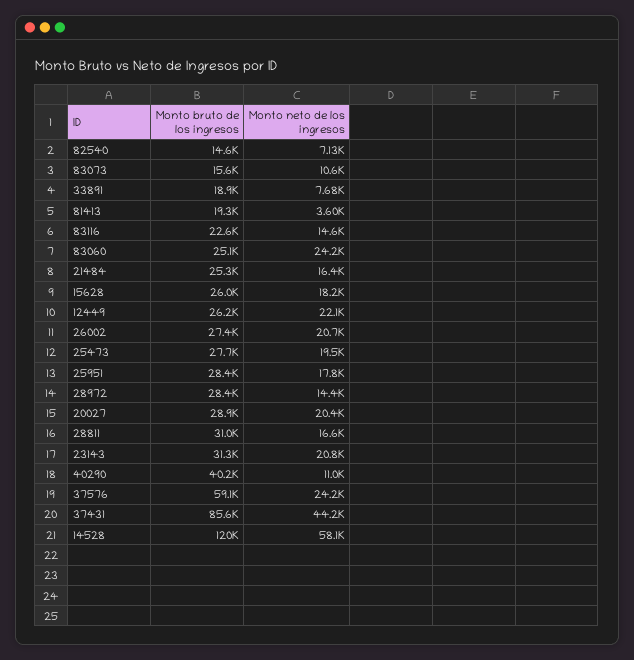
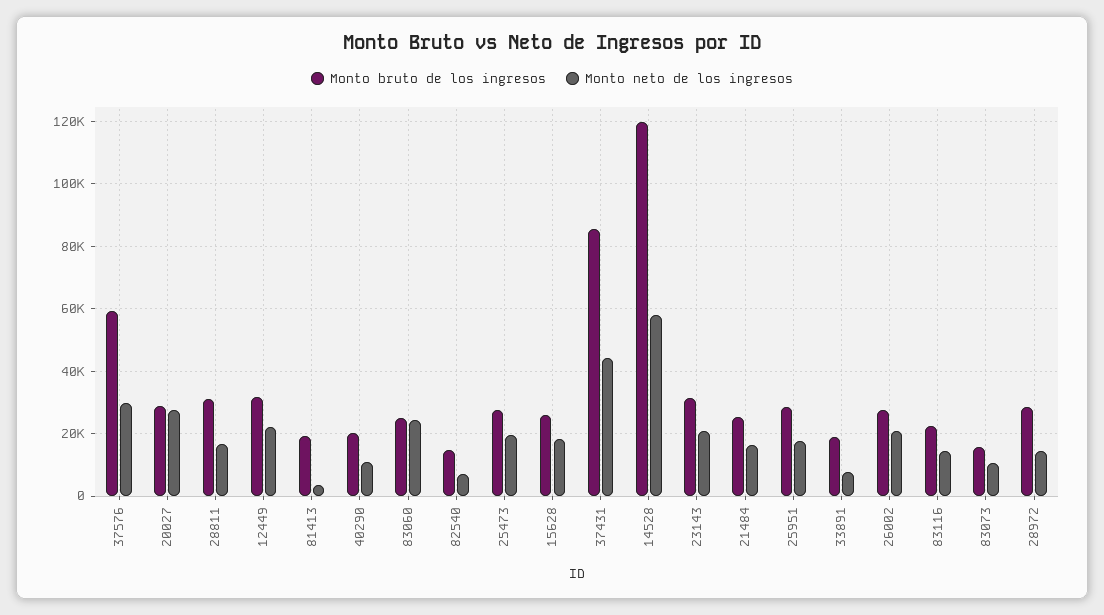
  {
    "Monto bruto de los ingresos": {
      "82540": 14600,
      "83073": 15600,
      "33891": 18900,
      "81413": 19300,
      "83116": 22600,
      "83060": 25100,
      "21484": 25300,
      "15628": 26000,
-     "12449": 26200,
+     "12449": 32000,
      "26002": 27400,
      "25473": 27700,
      "25951": 28400,
      "28972": 28400,
      "20027": 28900,
      "28811": 31000,
      "23143": 31300,
-     "40290": 40200,
+     "40290": 20000,
      "37576": 59100,
      "37431": 85600,
      "14528": 120000
    },
    "Monto neto de los ingresos": {
      "82540": 7130,
      "83073": 10600,
      "33891": 7680,
      "81413": 3600,
      "83116": 14600,
      "83060": 24200,
      "21484": 16400,
      "15628": 18200,
      "12449": 22100,
      "26002": 20700,
      "25473": 19500,
      "25951": 17800,
      "28972": 14400,
-     "20027": 20400,
+     "20027": 28000,
      "28811": 16600,
      "23143": 20800,
      "40290": 11000,
-     "37576": 24200,
+     "37576": 30000,
      "37431": 44200,
      "14528": 58100
    }
  }

